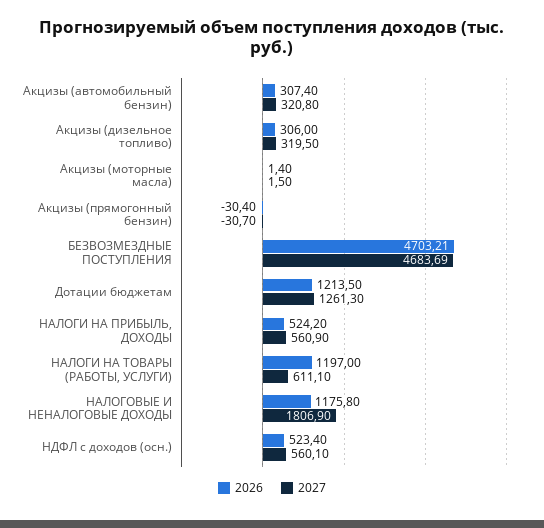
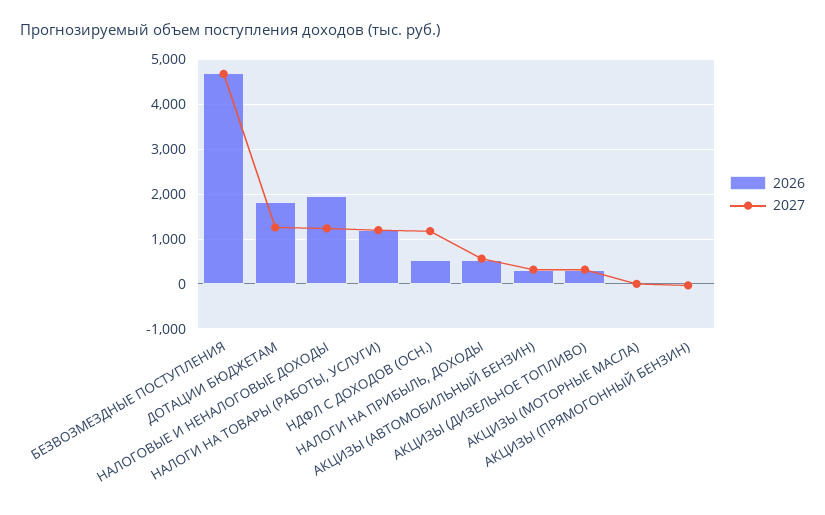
  {
    "2026": {
      "Акцизы (автомобильный бензин)": 307.4,
      "Акцизы (дизельное топливо)": 306,
      "Акцизы (моторные масла)": 1.4,
      "Акцизы (прямогонный бензин)": -30.4,
      "БЕЗВОЗМЕЗДНЫЕ ПОСТУПЛЕНИЯ": 4703.21,
-     "Дотации бюджетам": 1213.5,
+     "Дотации бюджетам": 1800,
      "НАЛОГИ НА ПРИБЫЛЬ, ДОХОДЫ": 524.2,
      "НАЛОГИ НА ТОВАРЫ (РАБОТЫ, УСЛУГИ)": 1197,
-     "НАЛОГОВЫЕ И НЕНАЛОГОВЫЕ ДОХОДЫ": 1175.8,
+     "НАЛОГОВЫЕ И НЕНАЛОГОВЫЕ ДОХОДЫ": 2000,
      "НДФЛ с доходов (осн.)": 523.4
    },
    "2027": {
      "Акцизы (автомобильный бензин)": 320.8,
      "Акцизы (дизельное топливо)": 319.5,
      "Акцизы (моторные масла)": 1.5,
      "Акцизы (прямогонный бензин)": -30.7,
      "БЕЗВОЗМЕЗДНЫЕ ПОСТУПЛЕНИЯ": 4683.69,
      "Дотации бюджетам": 1261.3,
      "НАЛОГИ НА ПРИБЫЛЬ, ДОХОДЫ": 560.9,
-     "НАЛОГИ НА ТОВАРЫ (РАБОТЫ, УСЛУГИ)": 611.1,
+     "НАЛОГИ НА ТОВАРЫ (РАБОТЫ, УСЛУГИ)": 1200,
-     "НАЛОГОВЫЕ И НЕНАЛОГОВЫЕ ДОХОДЫ": 1806.9,
+     "НАЛОГОВЫЕ И НЕНАЛОГОВЫЕ ДОХОДЫ": 1200,
-     "НДФЛ с доходов (осн.)": 560.1
+     "НДФЛ с доходов (осн.)": 1200
    }
  }

